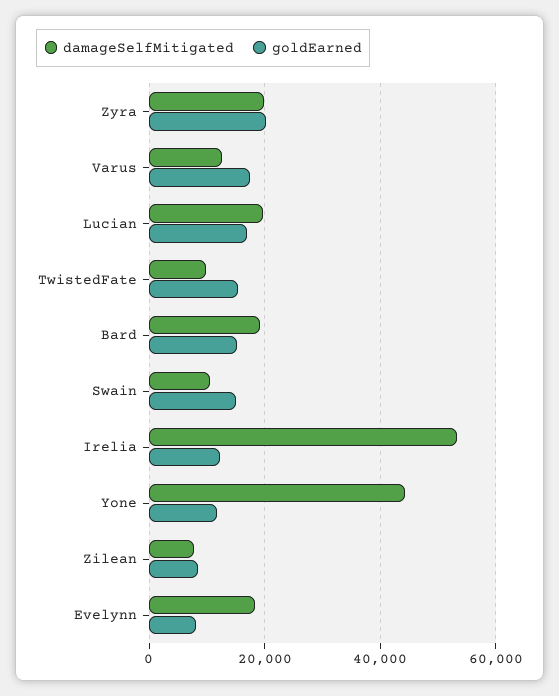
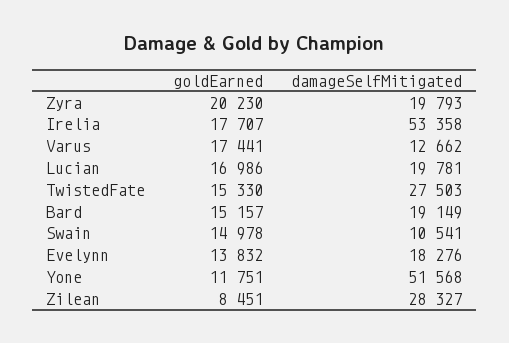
  {
    "damageSelfMitigated": {
      "Zyra": 19793,
      "Varus": 12662,
      "Lucian": 19781,
-     "TwistedFate": 10000,
+     "TwistedFate": 27503,
      "Bard": 19149,
      "Swain": 10541,
      "Irelia": 53358,
-     "Yone": 44000,
+     "Yone": 51568,
-     "Zilean": 8000,
+     "Zilean": 28327,
      "Evelynn": 18276
    },
    "goldEarned": {
      "Zyra": 20230,
      "Varus": 17441,
      "Lucian": 16986,
      "TwistedFate": 15330,
      "Bard": 15157,
      "Swain": 14978,
-     "Irelia": 12000,
+     "Irelia": 17707,
      "Yone": 11751,
      "Zilean": 8451,
-     "Evelynn": 8000
+     "Evelynn": 13832
    }
  }

